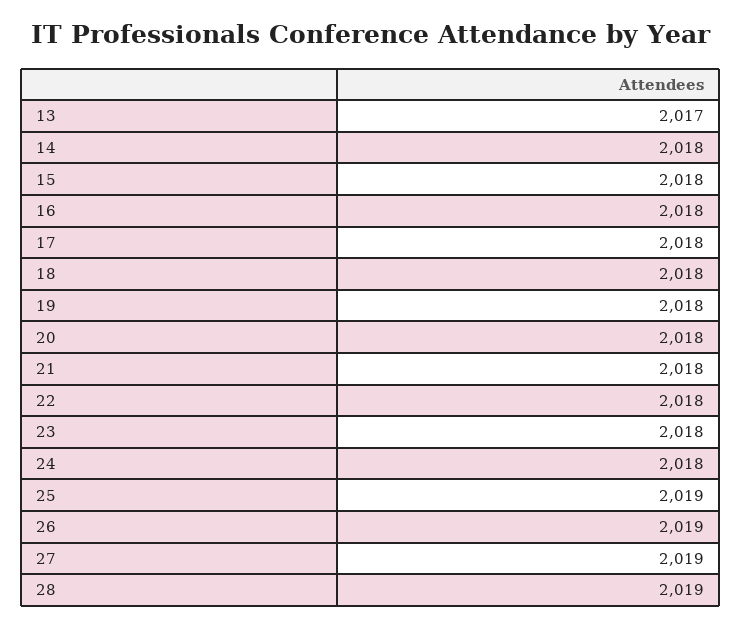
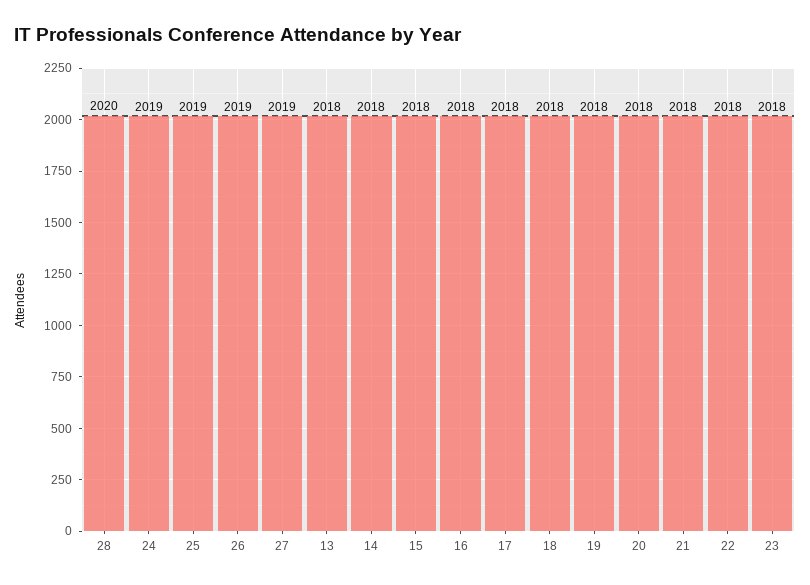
  {
-   "13": 2017,
+   "13": 2018,
    "14": 2018,
    "15": 2018,
    "16": 2018,
    "17": 2018,
    "18": 2018,
    "19": 2018,
    "20": 2018,
    "21": 2018,
    "22": 2018,
    "23": 2018,
-   "24": 2018,
+   "24": 2019,
    "25": 2019,
    "26": 2019,
    "27": 2019,
-   "28": 2019
+   "28": 2020
  }

